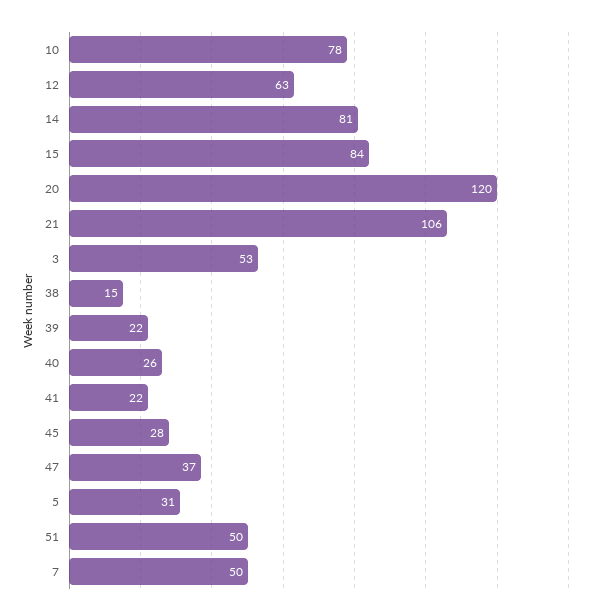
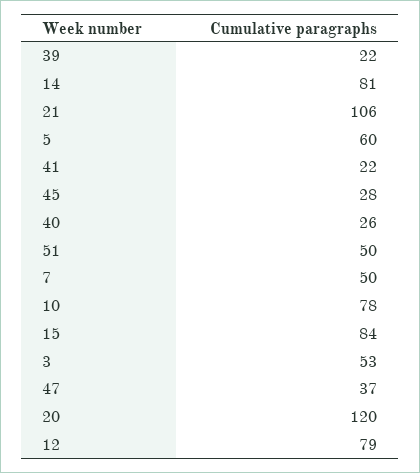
  {
    "10": 78,
-   "12": 63,
+   "12": 79,
    "14": 81,
    "15": 84,
    "20": 120,
    "21": 106,
    "3": 53,
-   "38": 15,
    "39": 22,
    "40": 26,
    "41": 22,
    "45": 28,
    "47": 37,
-   "5": 31,
+   "5": 60,
    "51": 50,
    "7": 50
  }

